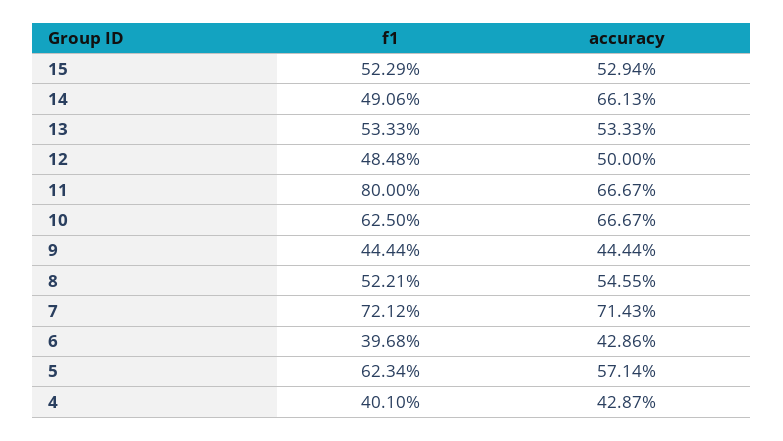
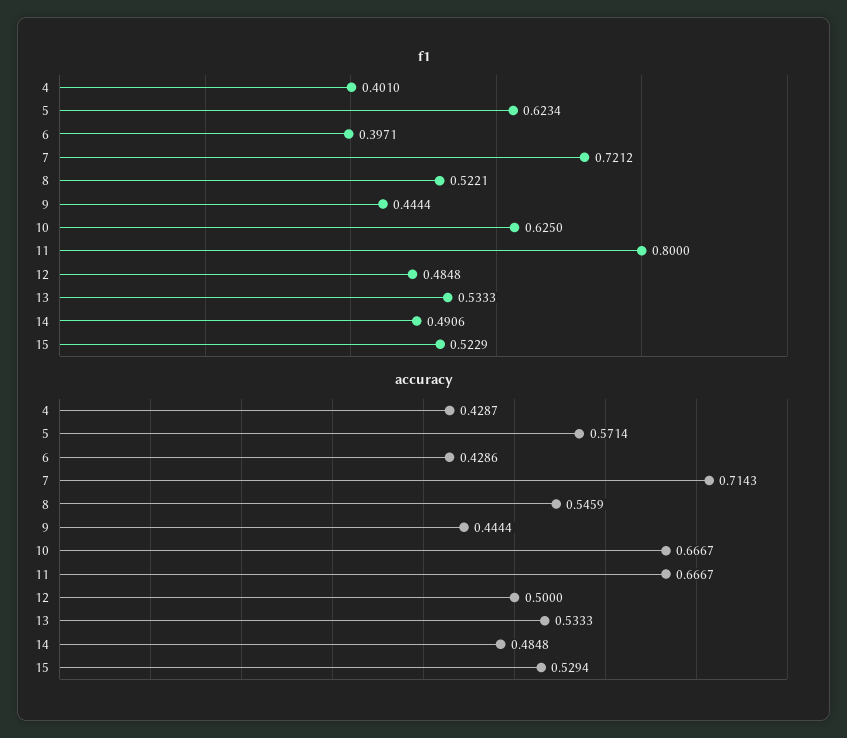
  {
    "f1": {
      "15": 0.5229,
      "14": 0.4906,
      "13": 0.5333,
      "12": 0.4848,
      "11": 0.8,
      "10": 0.625,
      "9": 0.4444,
      "8": 0.5221,
      "7": 0.7212,
-     "6": 0.3968,
+     "6": 0.3971,
      "5": 0.6234,
      "4": 0.401
    },
    "accuracy": {
      "15": 0.5294,
-     "14": 0.6613,
+     "14": 0.4848,
      "13": 0.5333,
      "12": 0.5,
      "11": 0.6667,
      "10": 0.6667,
      "9": 0.4444,
-     "8": 0.5455,
+     "8": 0.5459,
      "7": 0.7143,
      "6": 0.4286,
      "5": 0.5714,
      "4": 0.4287
    }
  }

